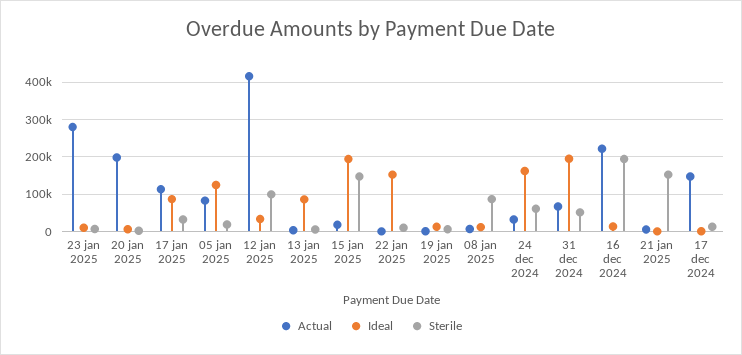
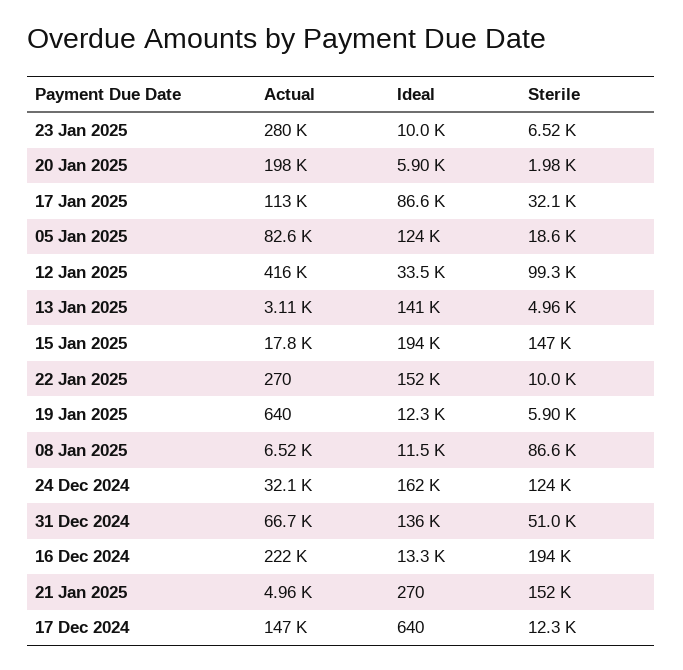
  {
    "Actual": {
      "23 jan 2025": 280000,
      "20 jan 2025": 198000,
      "17 jan 2025": 113000,
      "05 jan 2025": 82600,
      "12 jan 2025": 416000,
      "13 jan 2025": 3110,
      "15 jan 2025": 17800,
      "22 jan 2025": 270,
      "19 jan 2025": 640,
      "08 jan 2025": 6520,
      "24 dec 2024": 32100,
      "31 dec 2024": 66700,
      "16 dec 2024": 222000,
      "21 jan 2025": 4960,
      "17 dec 2024": 147000
    },
    "Ideal": {
      "23 jan 2025": 10000,
      "20 jan 2025": 5900,
      "17 jan 2025": 86600,
      "05 jan 2025": 124000,
      "12 jan 2025": 33500,
-     "13 jan 2025": 80000,
+     "13 jan 2025": 141000,
      "15 jan 2025": 194000,
      "22 jan 2025": 152000,
      "19 jan 2025": 12300,
      "08 jan 2025": 11500,
      "24 dec 2024": 162000,
-     "31 dec 2024": 200000,
+     "31 dec 2024": 136000,
      "16 dec 2024": 13300,
      "21 jan 2025": 270,
      "17 dec 2024": 640
    },
    "Sterile": {
      "23 jan 2025": 6520,
      "20 jan 2025": 1980,
      "17 jan 2025": 32100,
      "05 jan 2025": 18600,
      "12 jan 2025": 99300,
      "13 jan 2025": 4960,
      "15 jan 2025": 147000,
      "22 jan 2025": 10000,
      "19 jan 2025": 5900,
      "08 jan 2025": 86600,
-     "24 dec 2024": 60000,
+     "24 dec 2024": 124000,
      "31 dec 2024": 51000,
      "16 dec 2024": 194000,
      "21 jan 2025": 152000,
      "17 dec 2024": 12300
    }
  }

